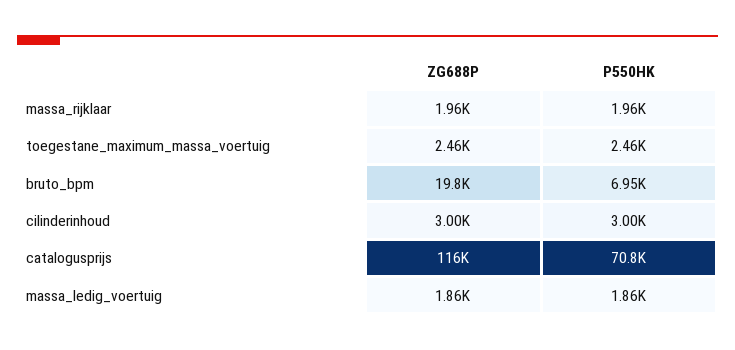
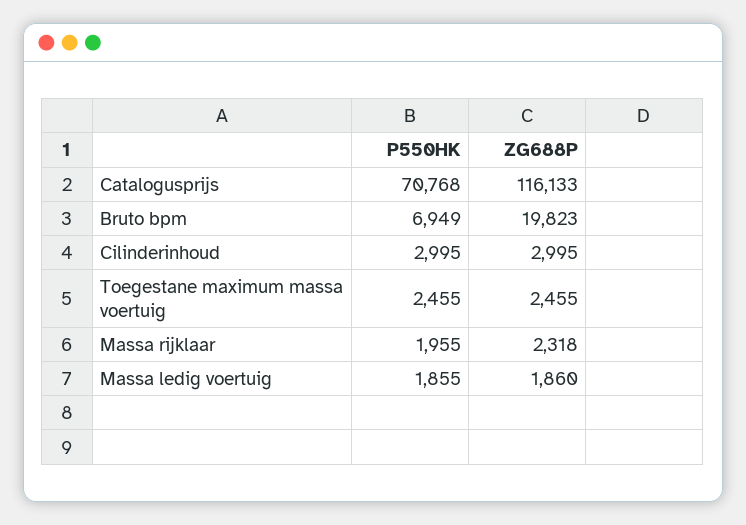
  {
    "ZG688P": {
-     "massa_rijklaar": 1960,
+     "massa_rijklaar": 2318,
      "toegestane_maximum_massa_voertuig": 2455,
      "bruto_bpm": 19823,
      "cilinderinhoud": 2995,
      "catalogusprijs": 116133,
      "massa_ledig_voertuig": 1860
    },
    "P550HK": {
      "massa_rijklaar": 1955,
      "toegestane_maximum_massa_voertuig": 2455,
      "bruto_bpm": 6949,
      "cilinderinhoud": 2995,
      "catalogusprijs": 70768,
      "massa_ledig_voertuig": 1855
    }
  }

